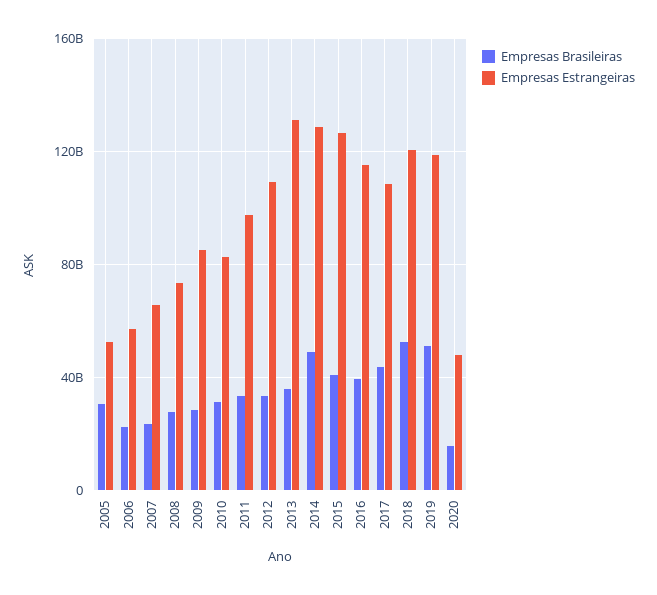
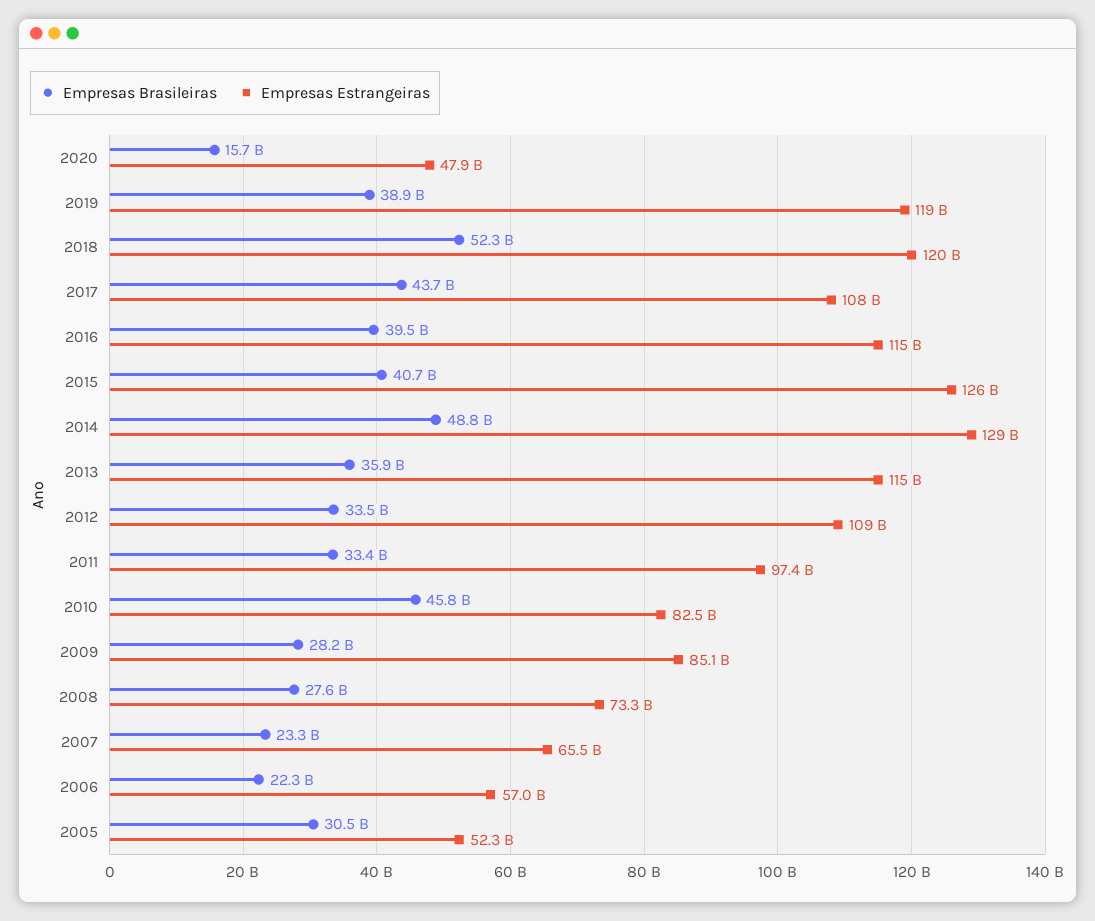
  {
    "Empresas Brasileiras": {
      "2005": 30500000000,
      "2006": 22300000000,
      "2007": 23300000000,
      "2008": 27600000000,
      "2009": 28200000000,
-     "2010": 30000000000,
+     "2010": 45800000000,
      "2011": 33400000000,
      "2012": 33500000000,
      "2013": 35900000000,
      "2014": 48800000000,
      "2015": 40700000000,
      "2016": 39500000000,
      "2017": 43700000000,
      "2018": 52300000000,
-     "2019": 50000000000,
+     "2019": 38900000000,
      "2020": 15700000000
    },
    "Empresas Estrangeiras": {
      "2005": 52300000000,
      "2006": 57000000000,
      "2007": 65500000000,
      "2008": 73300000000,
      "2009": 85100000000,
      "2010": 82500000000,
      "2011": 97400000000,
      "2012": 109000000000,
-     "2013": 130000000000,
+     "2013": 115000000000,
      "2014": 129000000000,
      "2015": 126000000000,
      "2016": 115000000000,
      "2017": 108000000000,
      "2018": 120000000000,
      "2019": 119000000000,
      "2020": 47900000000
    }
  }

